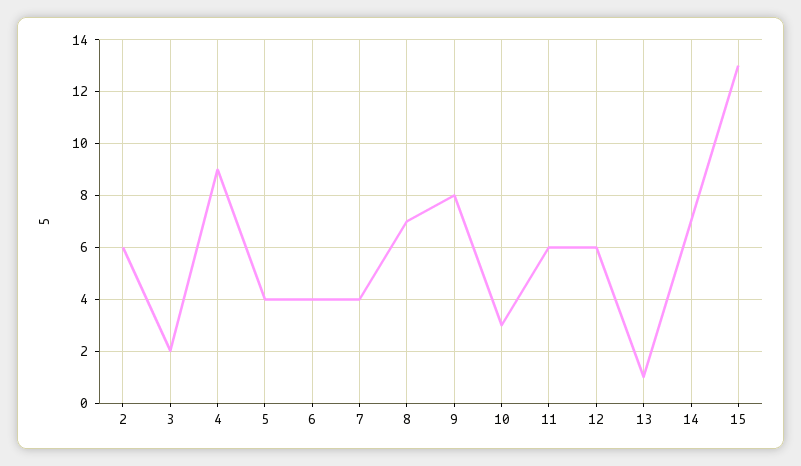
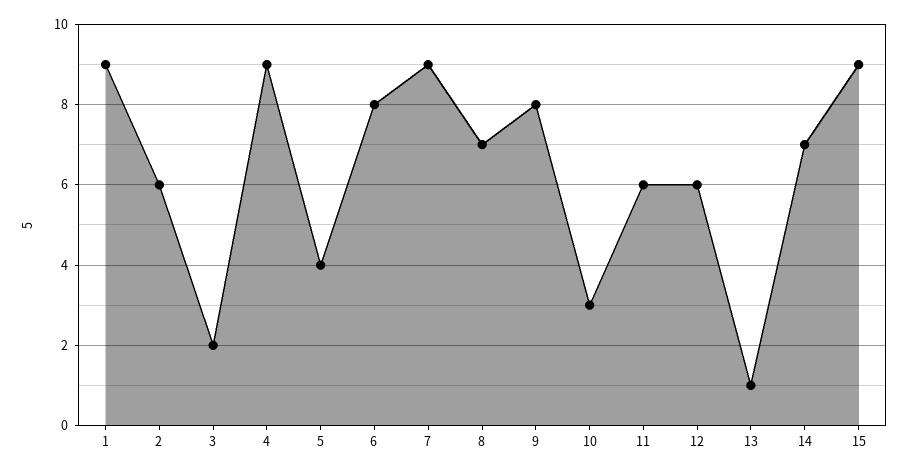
  {
    "2": 6,
    "3": 2,
    "4": 9,
    "5": 4,
-   "6": 4,
+   "6": 8,
-   "7": 4,
+   "7": 9,
    "8": 7,
    "9": 8,
    "10": 3,
    "11": 6,
    "12": 6,
    "13": 1,
    "14": 7,
-   "15": 13
+   "15": 9,
+   "1": 9
  }

